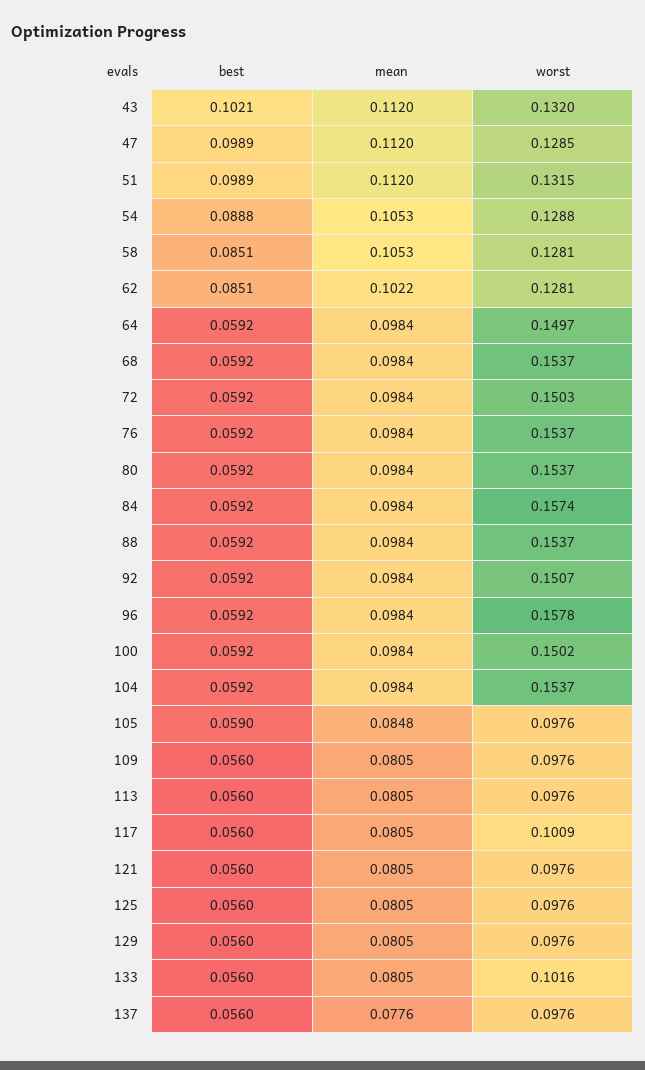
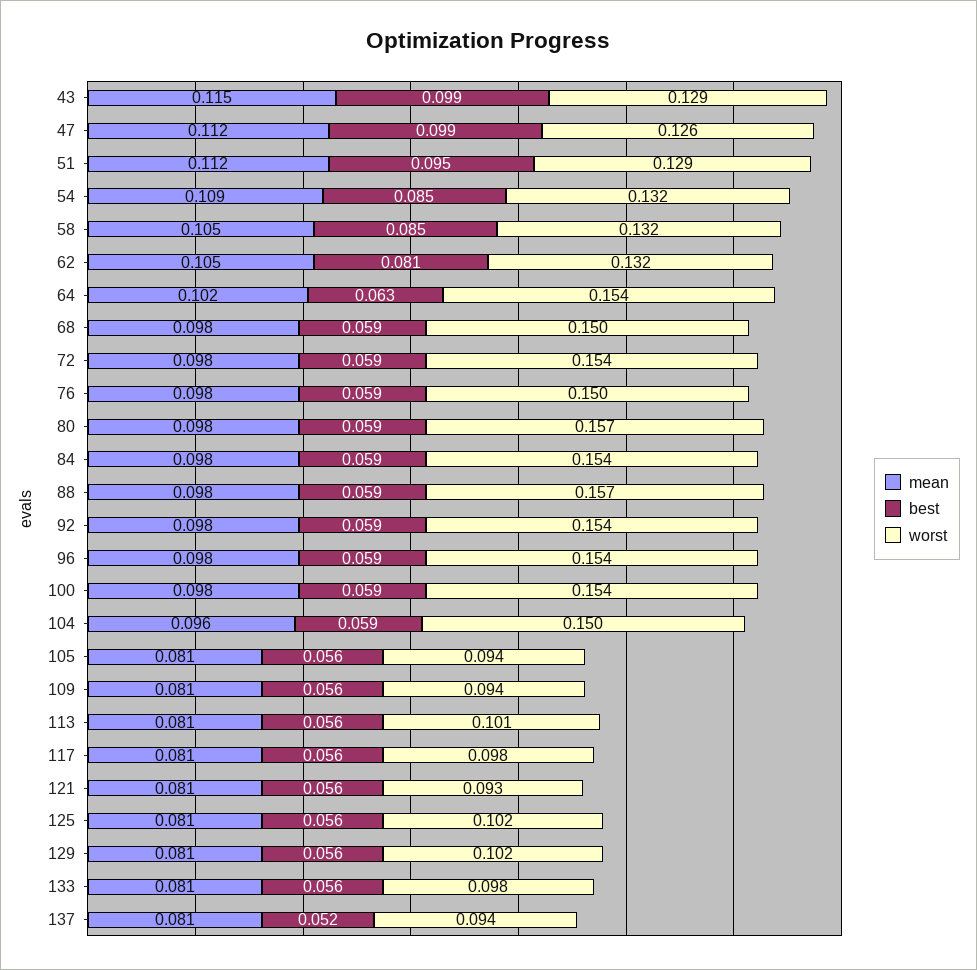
  {
    "best": {
-     "43": 0.1021,
+     "43": 0.099,
      "47": 0.0989,
-     "51": 0.0989,
+     "51": 0.095,
-     "54": 0.0888,
+     "54": 0.085,
      "58": 0.0851,
-     "62": 0.0851,
+     "62": 0.081,
-     "64": 0.0592,
+     "64": 0.063,
      "68": 0.0592,
      "72": 0.0592,
      "76": 0.0592,
      "80": 0.0592,
      "84": 0.0592,
      "88": 0.0592,
      "92": 0.0592,
      "96": 0.0592,
      "100": 0.0592,
      "104": 0.0592,
-     "105": 0.059,
+     "105": 0.056,
      "109": 0.056,
      "113": 0.056,
      "117": 0.056,
      "121": 0.056,
      "125": 0.056,
      "129": 0.056,
      "133": 0.056,
-     "137": 0.056
+     "137": 0.052
    },
    "mean": {
-     "43": 0.112,
+     "43": 0.115,
      "47": 0.112,
      "51": 0.112,
-     "54": 0.1053,
+     "54": 0.109,
      "58": 0.1053,
-     "62": 0.1022,
+     "62": 0.105,
-     "64": 0.0984,
+     "64": 0.102,
      "68": 0.0984,
      "72": 0.0984,
      "76": 0.0984,
      "80": 0.0984,
      "84": 0.0984,
      "88": 0.0984,
      "92": 0.0984,
      "96": 0.0984,
      "100": 0.0984,
-     "104": 0.0984,
+     "104": 0.096,
-     "105": 0.0848,
+     "105": 0.081,
      "109": 0.0805,
      "113": 0.0805,
      "117": 0.0805,
      "121": 0.0805,
      "125": 0.0805,
      "129": 0.0805,
      "133": 0.0805,
-     "137": 0.0776
+     "137": 0.081
    },
    "worst": {
-     "43": 0.132,
+     "43": 0.129,
-     "47": 0.1285,
+     "47": 0.126,
-     "51": 0.1315,
+     "51": 0.129,
-     "54": 0.1288,
+     "54": 0.132,
-     "58": 0.1281,
+     "58": 0.132,
-     "62": 0.1281,
+     "62": 0.132,
-     "64": 0.1497,
+     "64": 0.154,
-     "68": 0.1537,
+     "68": 0.15,
-     "72": 0.1503,
+     "72": 0.154,
-     "76": 0.1537,
+     "76": 0.15,
-     "80": 0.1537,
+     "80": 0.157,
-     "84": 0.1574,
+     "84": 0.154,
-     "88": 0.1537,
+     "88": 0.157,
-     "92": 0.1507,
+     "92": 0.154,
-     "96": 0.1578,
+     "96": 0.154,
-     "100": 0.1502,
+     "100": 0.154,
-     "104": 0.1537,
+     "104": 0.15,
-     "105": 0.0976,
+     "105": 0.094,
-     "109": 0.0976,
+     "109": 0.094,
-     "113": 0.0976,
+     "113": 0.101,
-     "117": 0.1009,
+     "117": 0.098,
-     "121": 0.0976,
+     "121": 0.093,
-     "125": 0.0976,
+     "125": 0.102,
-     "129": 0.0976,
+     "129": 0.102,
-     "133": 0.1016,
+     "133": 0.098,
-     "137": 0.0976
+     "137": 0.094
    }
  }

